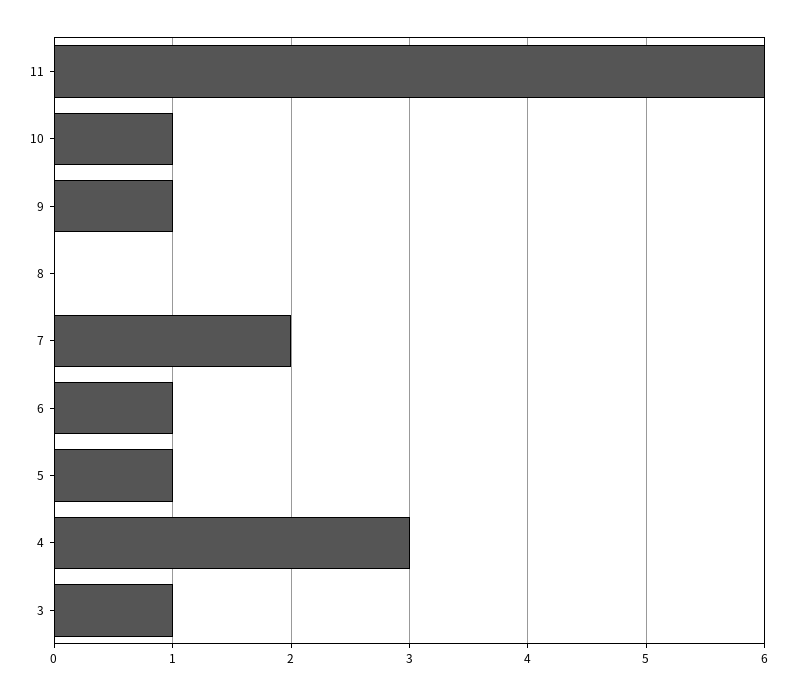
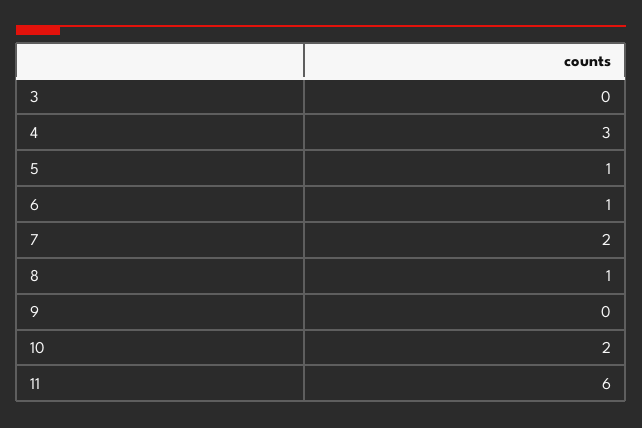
  {
    "11": 6,
-   "10": 1,
+   "10": 2,
-   "9": 1,
+   "9": 0,
-   "8": 0,
+   "8": 1,
    "7": 2,
    "6": 1,
    "5": 1,
    "4": 3,
-   "3": 1
+   "3": 0
  }

